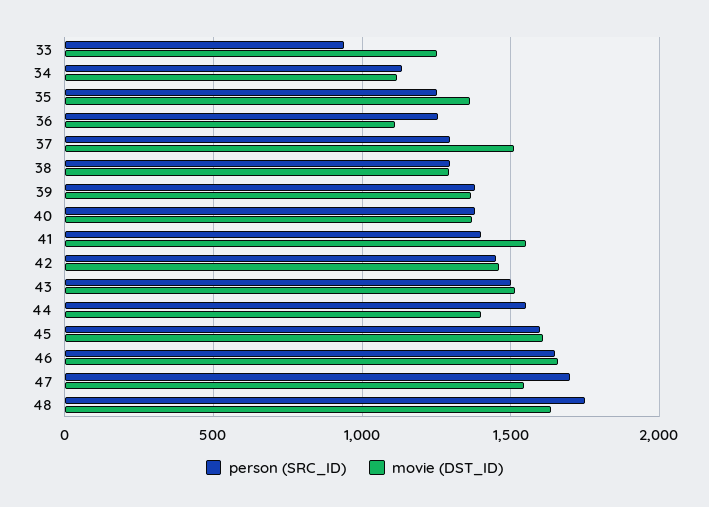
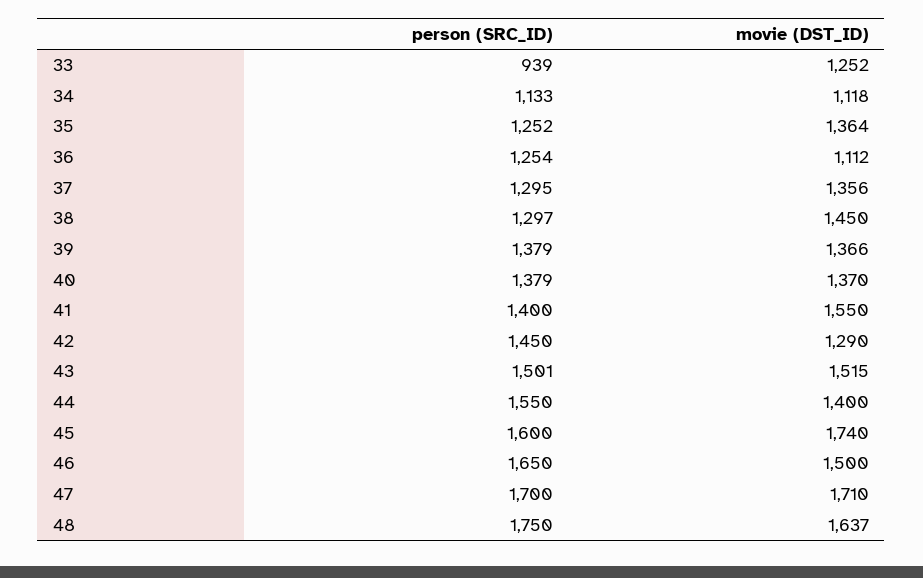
  {
    "person (SRC_ID)": {
      "33": 939,
      "34": 1133,
      "35": 1252,
      "36": 1254,
      "37": 1295,
      "38": 1297,
      "39": 1379,
      "40": 1379,
      "41": 1400,
      "42": 1450,
      "43": 1501,
      "44": 1550,
      "45": 1600,
      "46": 1650,
      "47": 1700,
      "48": 1750
    },
    "movie (DST_ID)": {
      "33": 1252,
      "34": 1118,
      "35": 1364,
      "36": 1112,
-     "37": 1500,
+     "37": 1356,
-     "38": 1300,
+     "38": 1450,
      "39": 1366,
      "40": 1370,
      "41": 1550,
-     "42": 1450,
+     "42": 1290,
      "43": 1515,
      "44": 1400,
-     "45": 1600,
+     "45": 1740,
-     "46": 1650,
+     "46": 1500,
-     "47": 1550,
+     "47": 1710,
      "48": 1637
    }
  }

